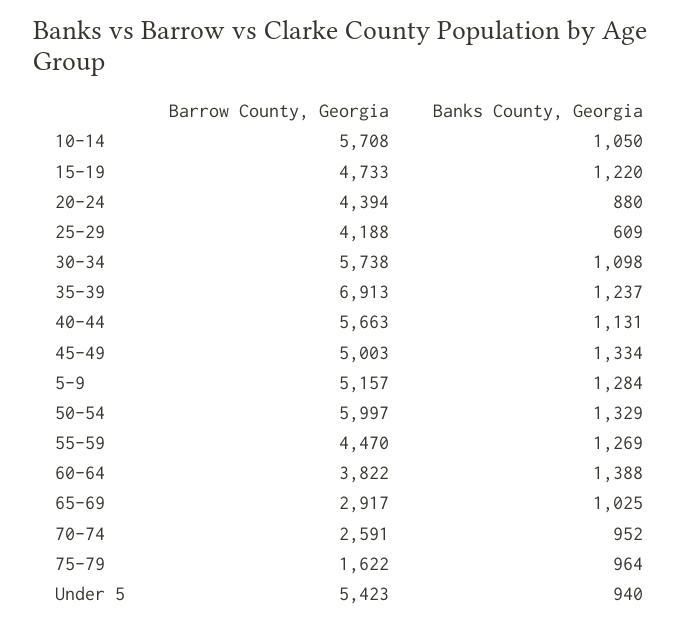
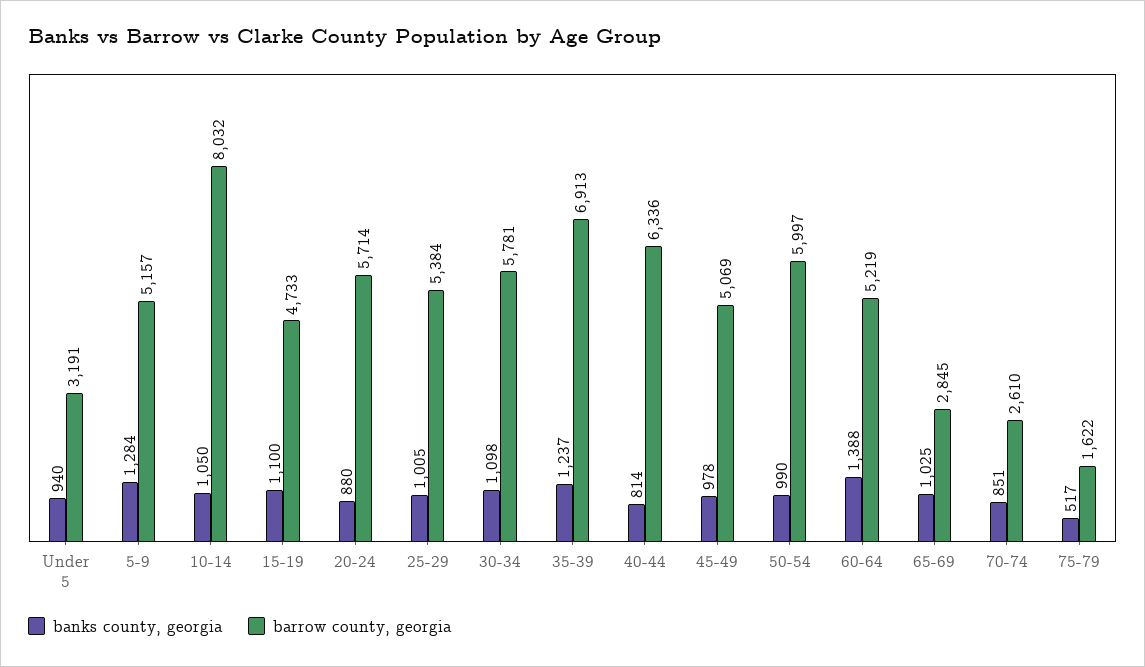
  {
    "Barrow County, Georgia": {
-     "10-14": 5708,
+     "10-14": 8032,
      "15-19": 4733,
-     "20-24": 4394,
+     "20-24": 5714,
-     "25-29": 4188,
+     "25-29": 5384,
-     "30-34": 5738,
+     "30-34": 5781,
      "35-39": 6913,
-     "40-44": 5663,
+     "40-44": 6336,
-     "45-49": 5003,
+     "45-49": 5069,
      "5-9": 5157,
      "50-54": 5997,
-     "55-59": 4470,
-     "60-64": 3822,
+     "60-64": 5219,
-     "65-69": 2917,
+     "65-69": 2845,
-     "70-74": 2591,
+     "70-74": 2610,
      "75-79": 1622,
-     "Under 5": 5423
+     "Under 5": 3191
    },
    "Banks County, Georgia": {
      "10-14": 1050,
-     "15-19": 1220,
+     "15-19": 1100,
      "20-24": 880,
-     "25-29": 609,
+     "25-29": 1005,
      "30-34": 1098,
      "35-39": 1237,
-     "40-44": 1131,
+     "40-44": 814,
-     "45-49": 1334,
+     "45-49": 978,
      "5-9": 1284,
-     "50-54": 1329,
+     "50-54": 990,
-     "55-59": 1269,
      "60-64": 1388,
      "65-69": 1025,
-     "70-74": 952,
+     "70-74": 851,
-     "75-79": 964,
+     "75-79": 517,
      "Under 5": 940
    }
  }

